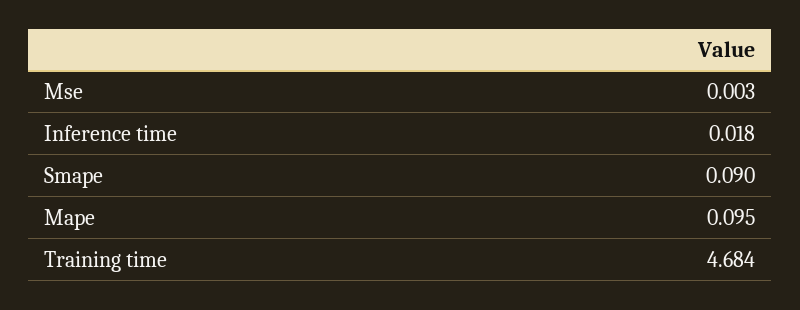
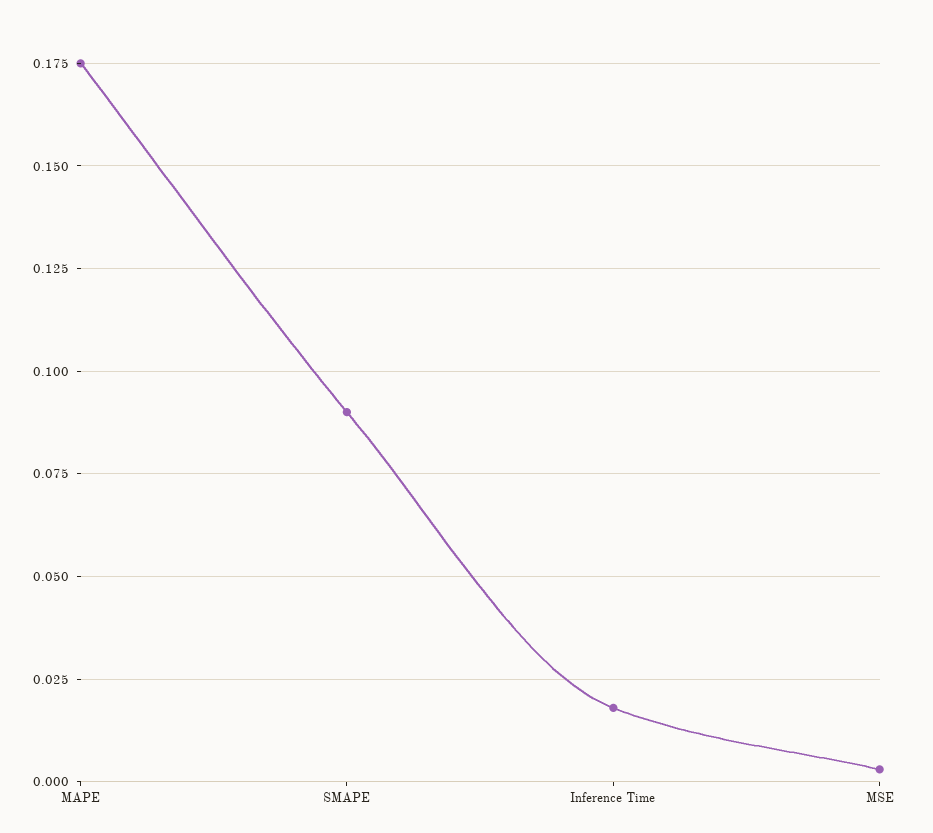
  {
    "Mse": 0.003,
    "Inference time": 0.018,
    "Smape": 0.09,
-   "Mape": 0.095,
+   "Mape": 0.175
-   "Training time": 4.684
  }

